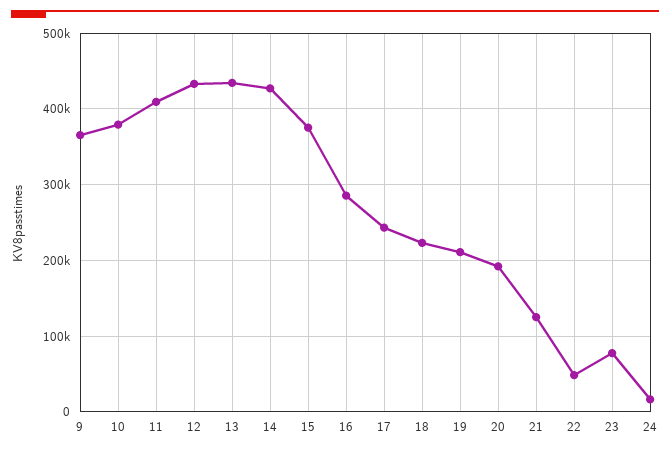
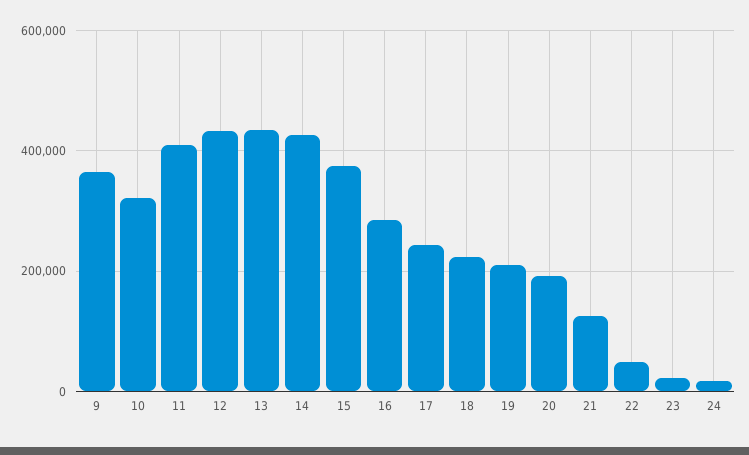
  {
    "9": 370000,
-   "10": 380000,
+   "10": 320000,
    "11": 410000,
    "12": 430000,
    "13": 430000,
    "14": 430000,
    "15": 380000,
    "16": 290000,
    "17": 240000,
    "18": 220000,
    "19": 210000,
    "20": 190000,
    "21": 130000,
    "22": 50000,
-   "23": 80000,
+   "23": 20000,
    "24": 20000
  }

